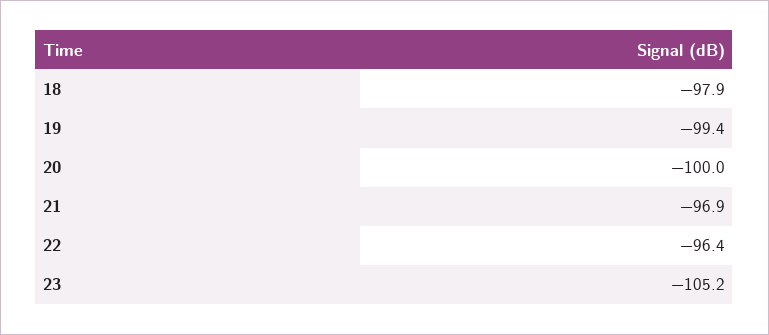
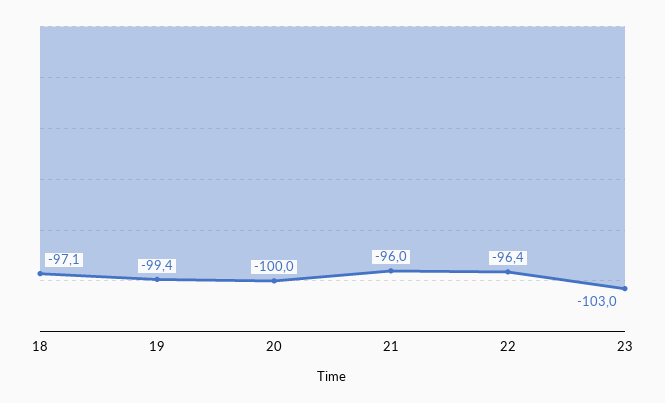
  {
-   "18": -97.9,
+   "18": -97.1,
    "19": -99.4,
    "20": -100,
-   "21": -96.9,
+   "21": -96,
    "22": -96.4,
-   "23": -105.2
+   "23": -103
  }

